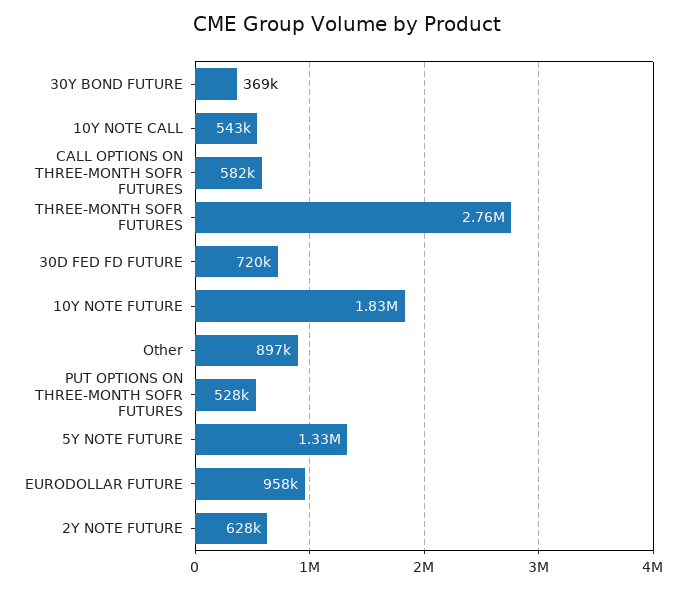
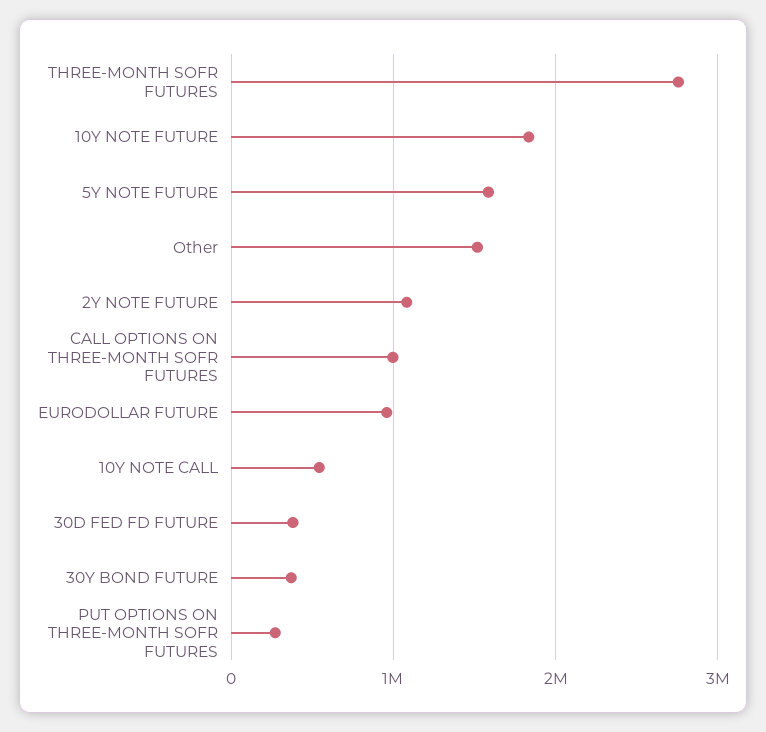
  {
    "30Y BOND FUTURE": 369000,
    "10Y NOTE CALL": 543000,
-   "CALL OPTIONS ON THREE-MONTH SOFR FUTURES": 582000,
+   "CALL OPTIONS ON THREE-MONTH SOFR FUTURES": 1000000,
    "THREE-MONTH SOFR FUTURES": 2760000,
-   "30D FED FD FUTURE": 720000,
+   "30D FED FD FUTURE": 400000,
    "10Y NOTE FUTURE": 1830000,
-   "Other": 897000,
+   "Other": 1500000,
-   "PUT OPTIONS ON THREE-MONTH SOFR FUTURES": 528000,
+   "PUT OPTIONS ON THREE-MONTH SOFR FUTURES": 300000,
-   "5Y NOTE FUTURE": 1330000,
+   "5Y NOTE FUTURE": 1600000,
    "EURODOLLAR FUTURE": 958000,
-   "2Y NOTE FUTURE": 628000
+   "2Y NOTE FUTURE": 1100000
  }

